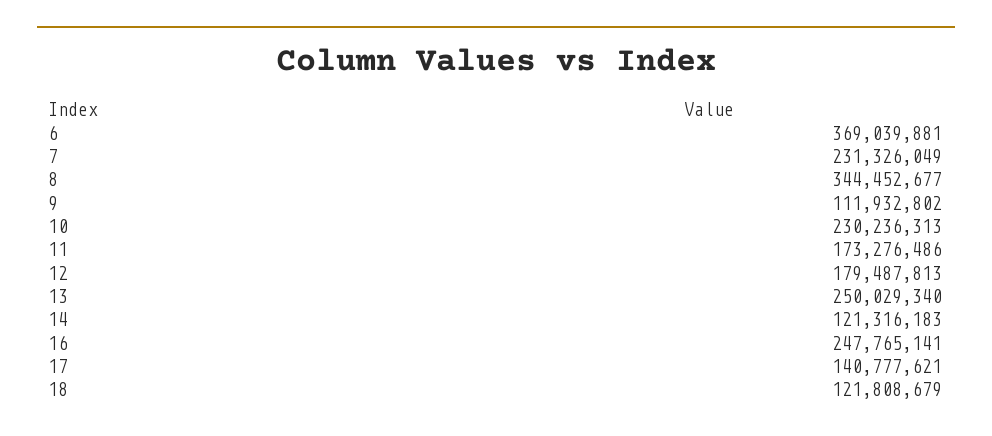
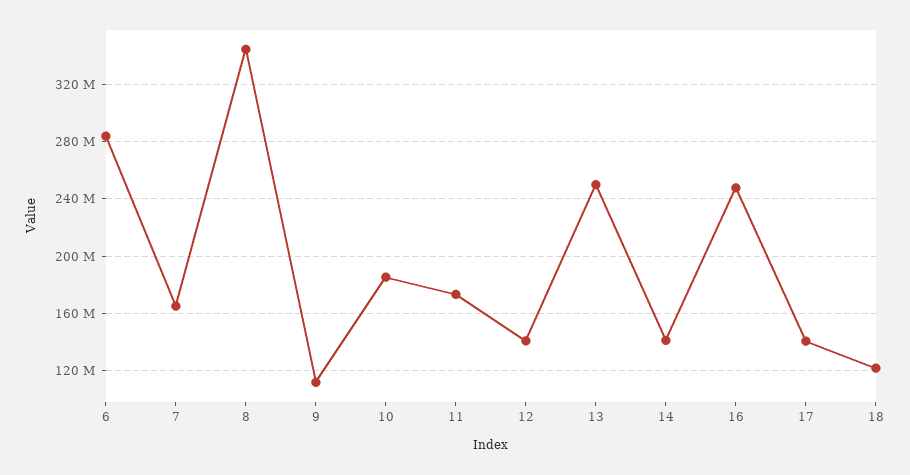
  {
-   "6": 369039881,
+   "6": 285000000,
-   "7": 231326049,
+   "7": 165000000,
    "8": 344452677,
    "9": 111932802,
-   "10": 230236313,
+   "10": 185000000,
    "11": 173276486,
-   "12": 179487813,
+   "12": 140000000,
    "13": 250029340,
-   "14": 121316183,
+   "14": 140000000,
    "16": 247765141,
    "17": 140777621,
    "18": 121808679
  }

